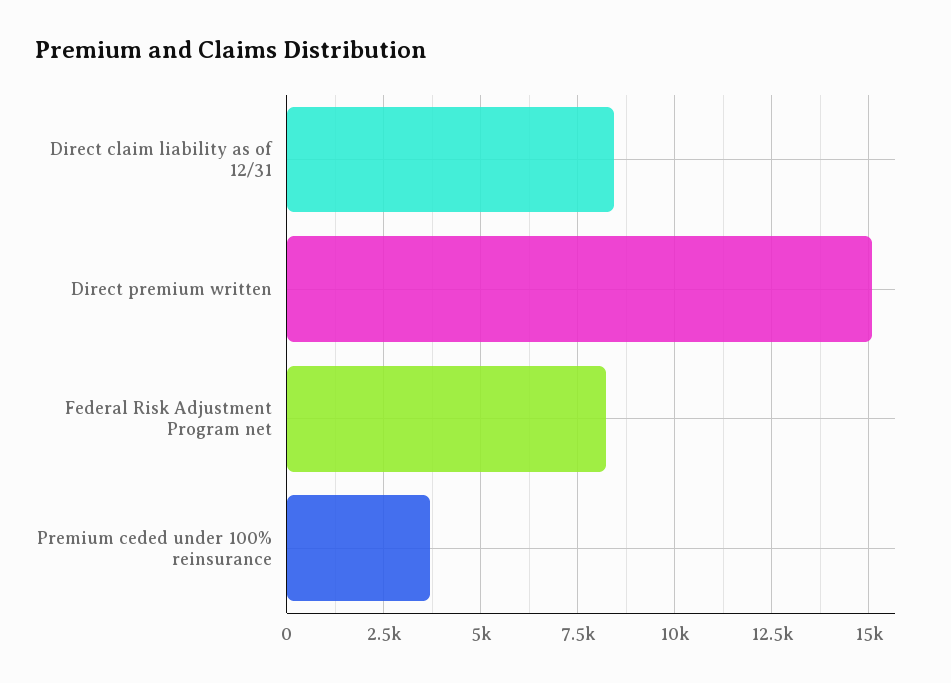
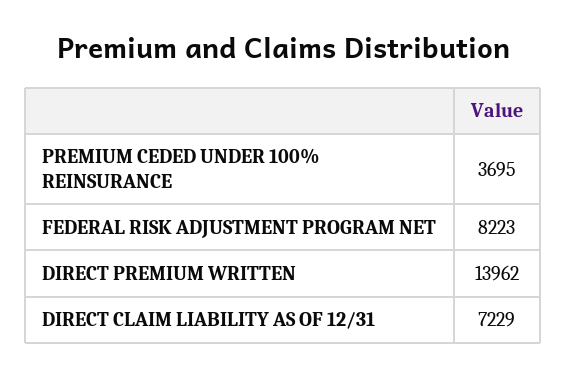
  {
-   "Direct claim liability as of 12/31": 8500,
+   "Direct claim liability as of 12/31": 7229,
-   "Direct premium written": 15000,
+   "Direct premium written": 13962,
    "Federal Risk Adjustment Program net": 8223,
    "Premium ceded under 100% reinsurance": 3695
  }

